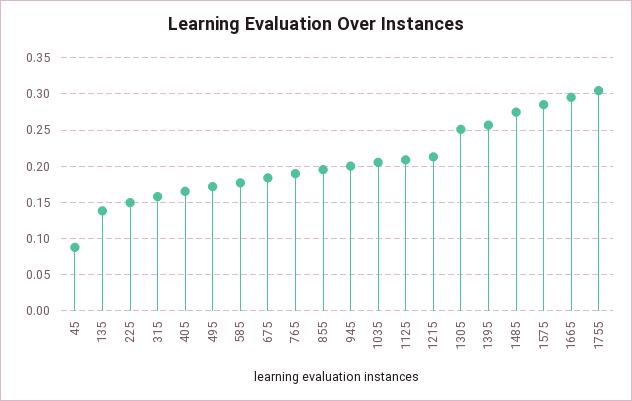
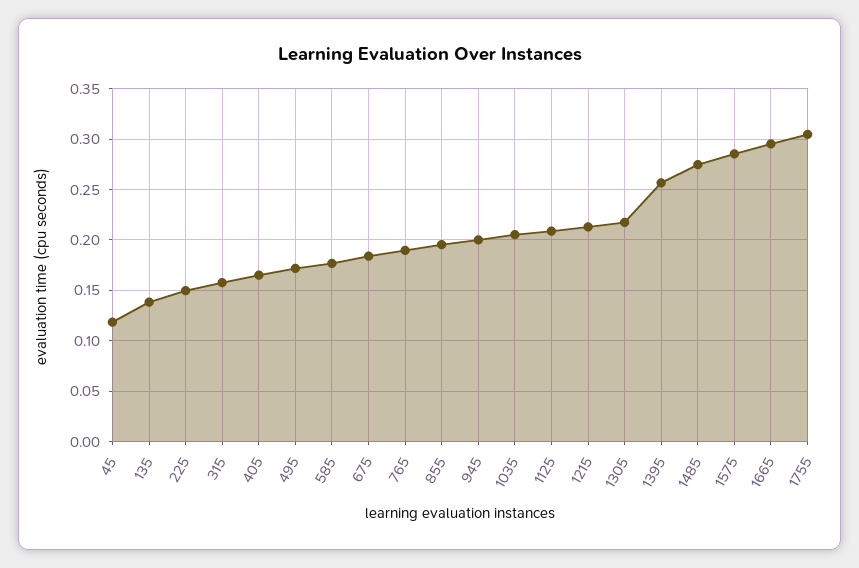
  {
-   "45": 0.09,
+   "45": 0.12,
    "135": 0.14,
    "225": 0.15,
    "315": 0.16,
    "405": 0.17,
    "495": 0.17,
    "585": 0.18,
    "675": 0.18,
    "765": 0.19,
    "855": 0.2,
    "945": 0.2,
    "1035": 0.21,
    "1125": 0.21,
    "1215": 0.21,
-   "1305": 0.25,
+   "1305": 0.22,
    "1395": 0.26,
    "1485": 0.27,
    "1575": 0.29,
    "1665": 0.3,
    "1755": 0.3
  }

